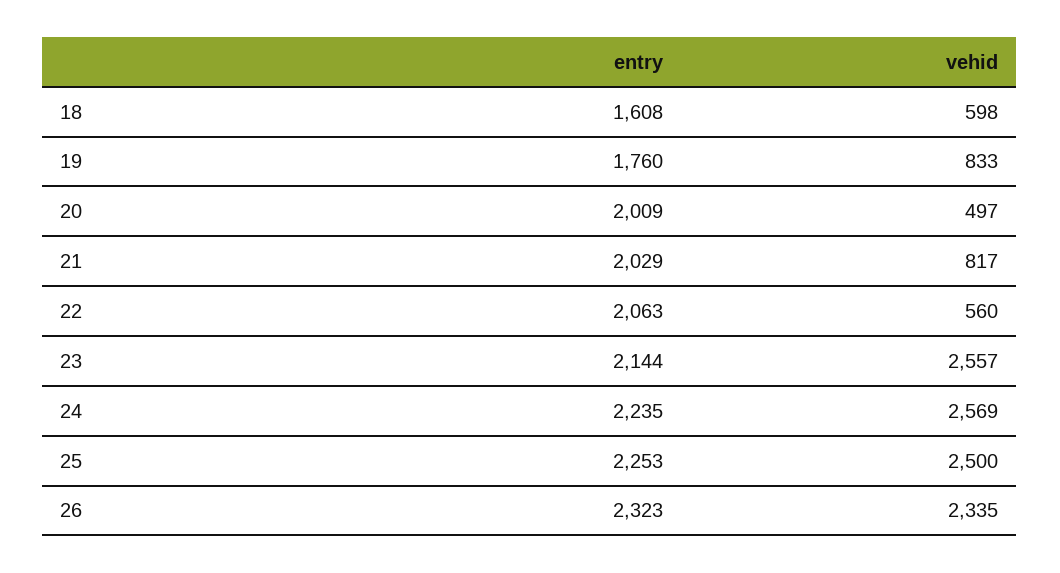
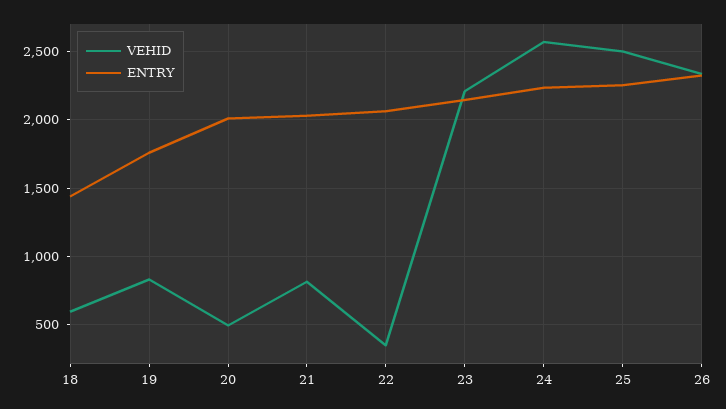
  {
    "entry": {
-     "18": 1608,
+     "18": 1450,
      "19": 1760,
      "20": 2009,
      "21": 2029,
      "22": 2063,
      "23": 2144,
      "24": 2235,
      "25": 2253,
      "26": 2323
    },
    "vehid": {
      "18": 598,
      "19": 833,
      "20": 497,
      "21": 817,
-     "22": 560,
+     "22": 350,
-     "23": 2557,
+     "23": 2200,
      "24": 2569,
      "25": 2500,
      "26": 2335
    }
  }

